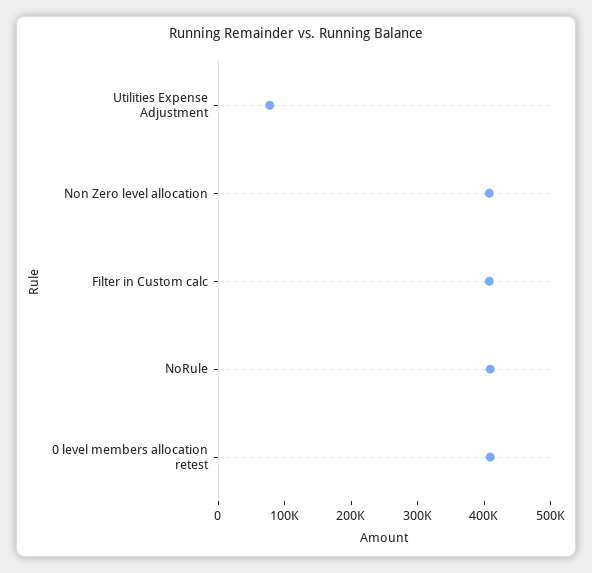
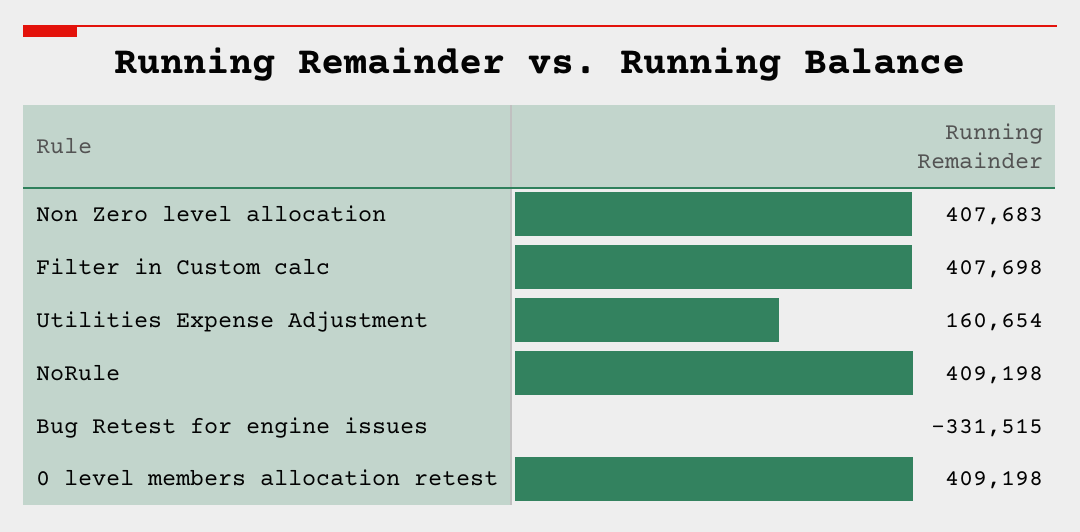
  {
-   "Utilities Expense Adjustment": 80000,
+   "Utilities Expense Adjustment": 160654,
    "Non Zero level allocation": 407683,
    "Filter in Custom calc": 407698,
    "NoRule": 409198,
-   "0 level members allocation retest": 409198
+   "0 level members allocation retest": 409198,
+   "Bug Retest for engine issues": -331515
  }

